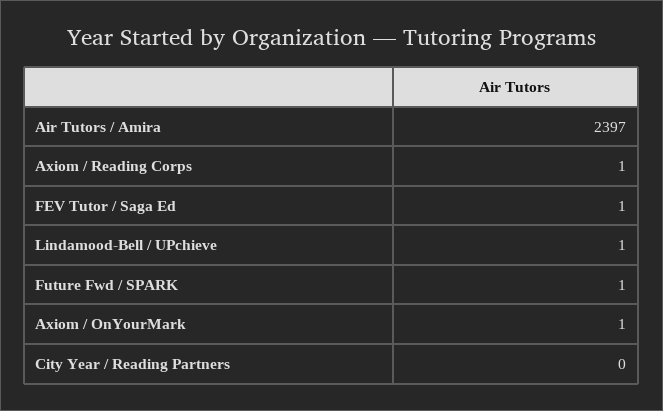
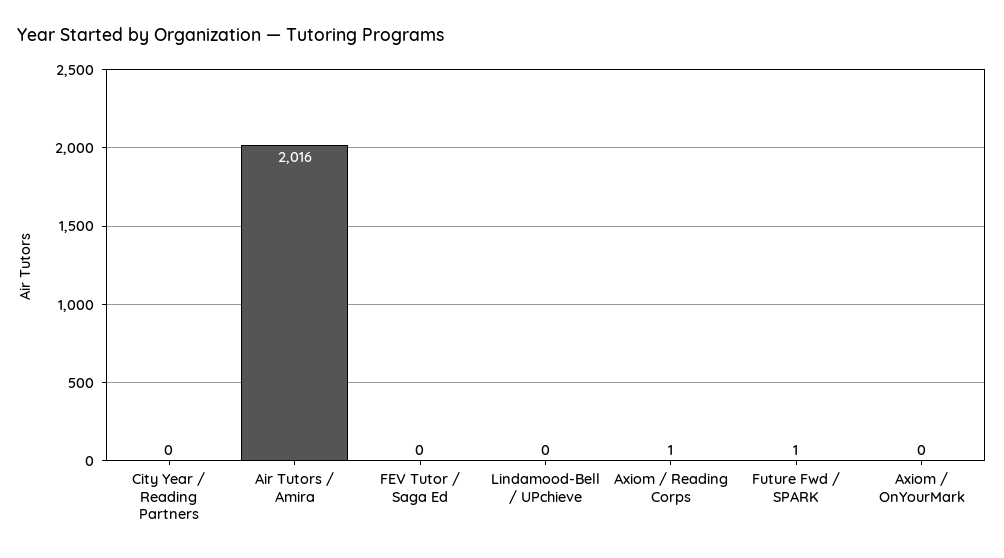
  {
-   "Air Tutors / Amira": 2397,
+   "Air Tutors / Amira": 2016,
    "Axiom / Reading Corps": 1,
-   "FEV Tutor / Saga Ed": 1,
+   "FEV Tutor / Saga Ed": 0,
-   "Lindamood-Bell / UPchieve": 1,
+   "Lindamood-Bell / UPchieve": 0,
    "Future Fwd / SPARK": 1,
-   "Axiom / OnYourMark": 1,
+   "Axiom / OnYourMark": 0,
    "City Year / Reading Partners": 0
  }

